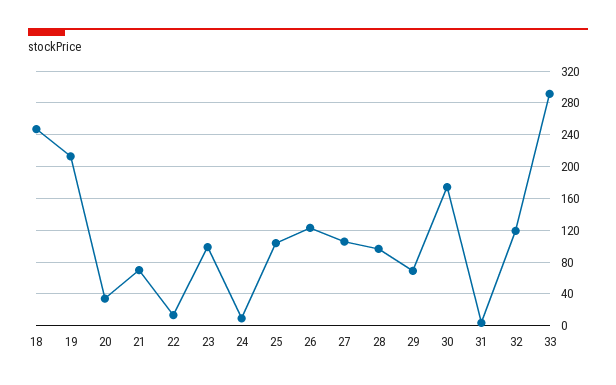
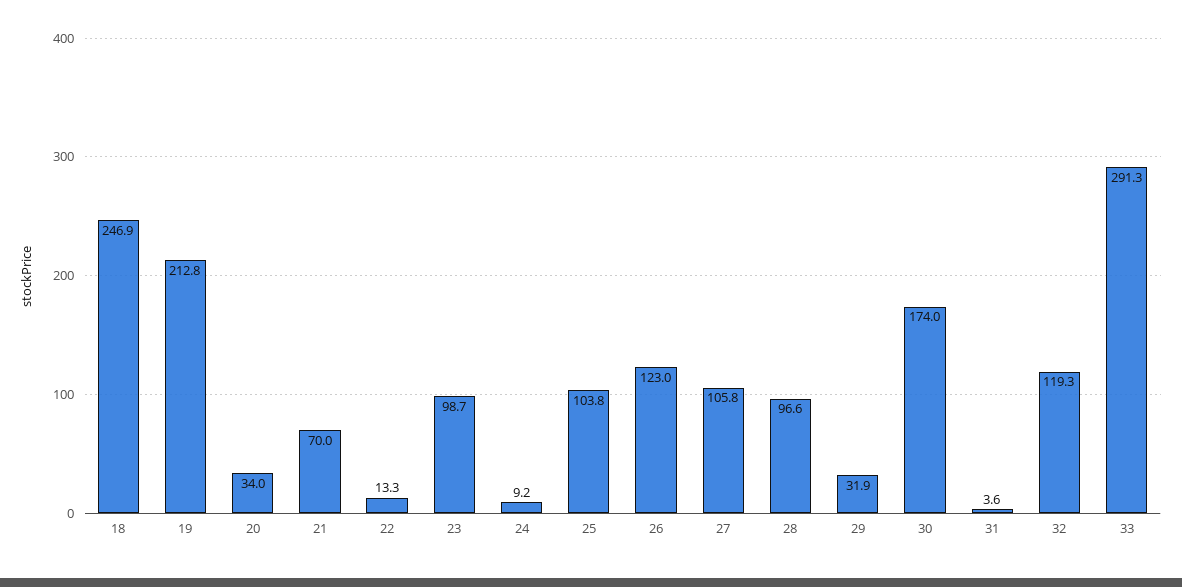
  {
    "18": 246.9,
    "19": 212.8,
    "20": 34,
    "21": 70,
    "22": 13.3,
    "23": 98.7,
    "24": 9.2,
    "25": 103.8,
    "26": 123,
    "27": 105.8,
    "28": 96.6,
-   "29": 70,
+   "29": 31.9,
    "30": 174,
    "31": 3.6,
    "32": 119.3,
    "33": 291.3
  }

